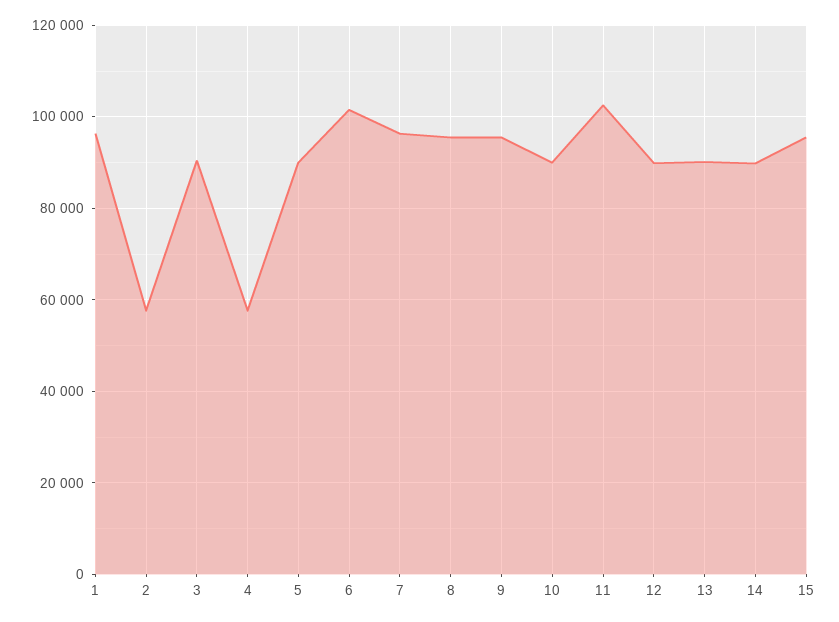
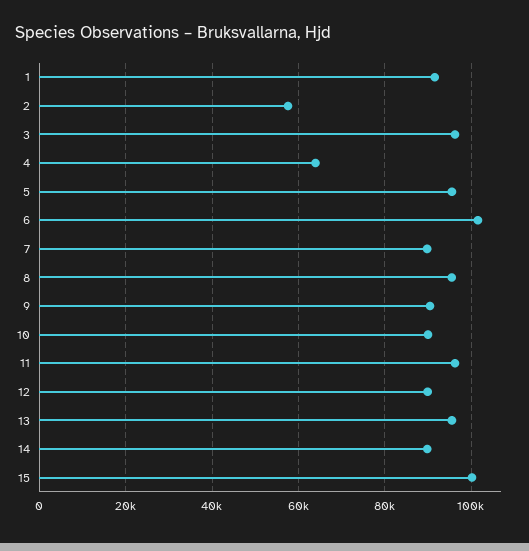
  {
-   "1": 96000,
+   "1": 92000,
    "2": 58000,
-   "3": 90000,
+   "3": 96000,
-   "4": 58000,
+   "4": 64000,
-   "5": 90000,
+   "5": 96000,
    "6": 102000,
-   "7": 96000,
+   "7": 90000,
    "8": 96000,
-   "9": 96000,
+   "9": 90000,
    "10": 90000,
-   "11": 102000,
+   "11": 96000,
    "12": 90000,
-   "13": 90000,
+   "13": 96000,
    "14": 90000,
-   "15": 96000
+   "15": 100000
  }

